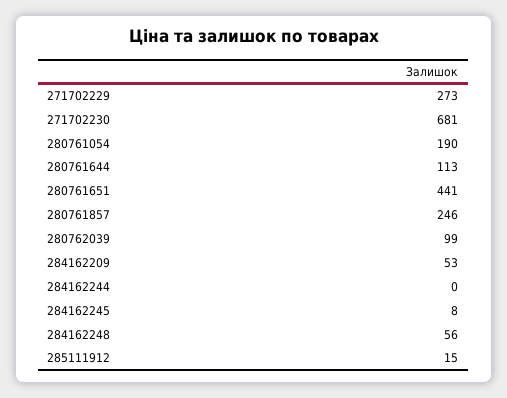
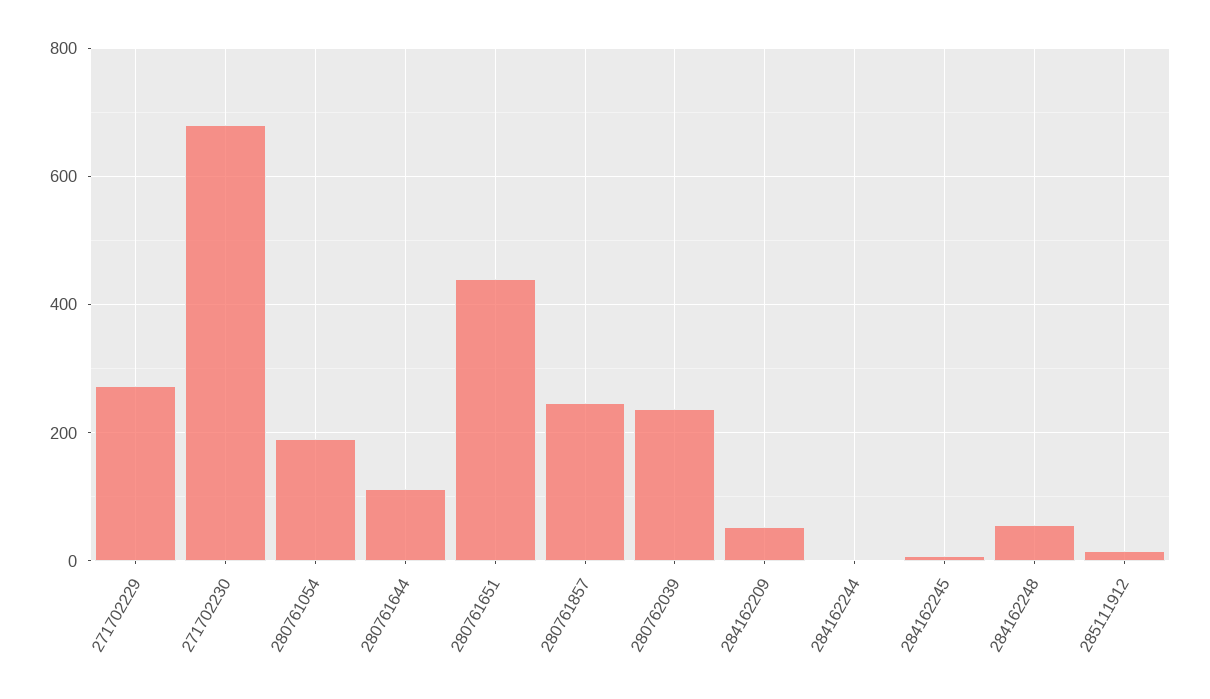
  {
    "271702229": 273,
    "271702230": 681,
    "280761054": 190,
    "280761644": 113,
    "280761651": 441,
    "280761857": 246,
-   "280762039": 99,
+   "280762039": 240,
    "284162209": 53,
    "284162244": 0,
    "284162245": 8,
    "284162248": 56,
    "285111912": 15
  }

